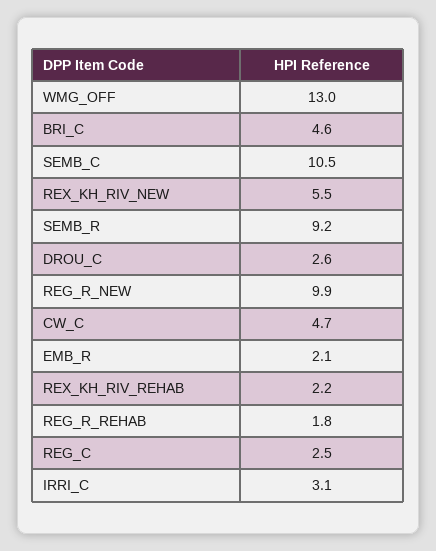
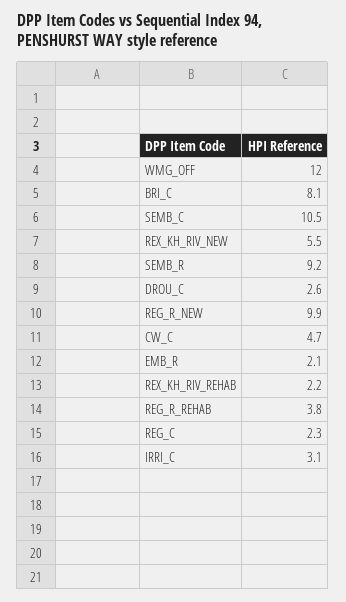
  {
-   "WMG_OFF": 13,
+   "WMG_OFF": 12,
-   "BRI_C": 4.6,
+   "BRI_C": 8.1,
    "SEMB_C": 10.5,
    "REX_KH_RIV_NEW": 5.5,
    "SEMB_R": 9.2,
    "DROU_C": 2.6,
    "REG_R_NEW": 9.9,
    "CW_C": 4.7,
    "EMB_R": 2.1,
    "REX_KH_RIV_REHAB": 2.2,
-   "REG_R_REHAB": 1.8,
+   "REG_R_REHAB": 3.8,
-   "REG_C": 2.5,
+   "REG_C": 2.3,
    "IRRI_C": 3.1
  }

